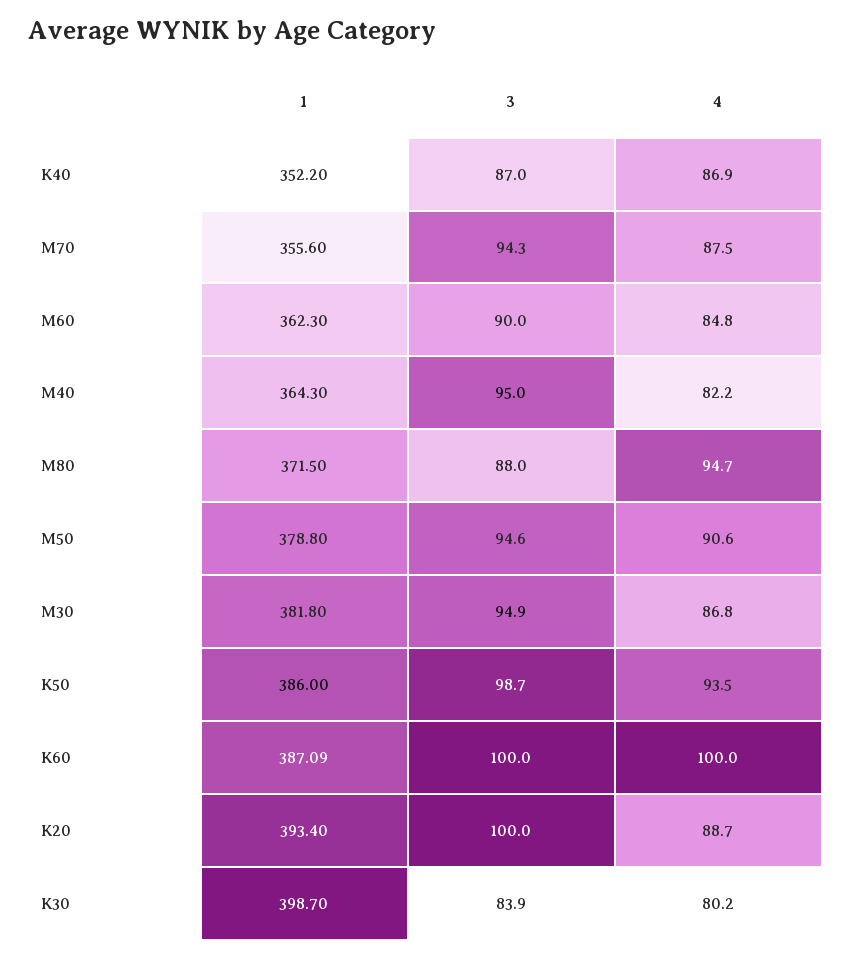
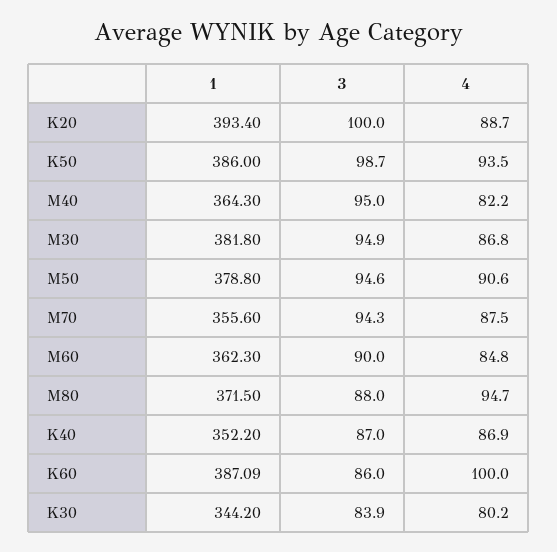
  {
    "1": {
      "K40": 352.2,
      "M70": 355.6,
      "M60": 362.3,
      "M40": 364.3,
      "M80": 371.5,
      "M50": 378.8,
      "M30": 381.8,
      "K50": 386,
      "K60": 387.09,
      "K20": 393.4,
-     "K30": 398.7
+     "K30": 344.2
    },
    "3": {
      "K40": 87,
      "M70": 94.3,
      "M60": 90,
      "M40": 95,
      "M80": 88,
      "M50": 94.6,
      "M30": 94.9,
      "K50": 98.7,
-     "K60": 100,
+     "K60": 86,
      "K20": 100,
      "K30": 83.9
    },
    "4": {
      "K40": 86.9,
      "M70": 87.5,
      "M60": 84.8,
      "M40": 82.2,
      "M80": 94.7,
      "M50": 90.6,
      "M30": 86.8,
      "K50": 93.5,
      "K60": 100,
      "K20": 88.7,
      "K30": 80.2
    }
  }

